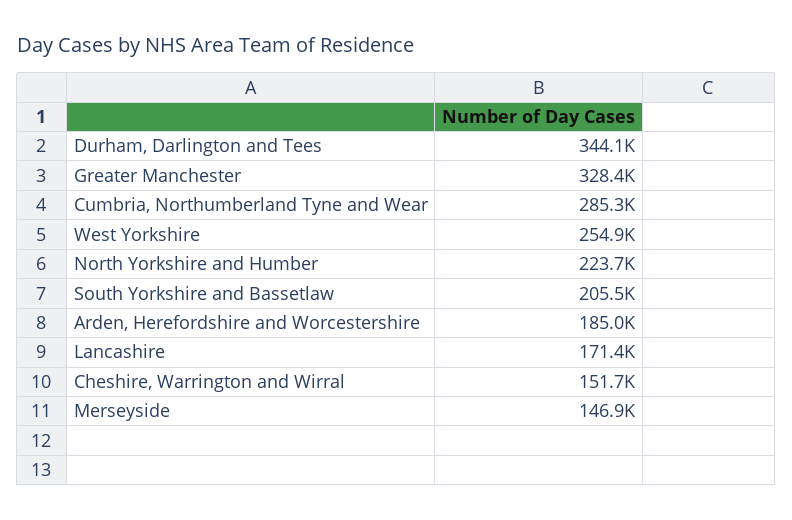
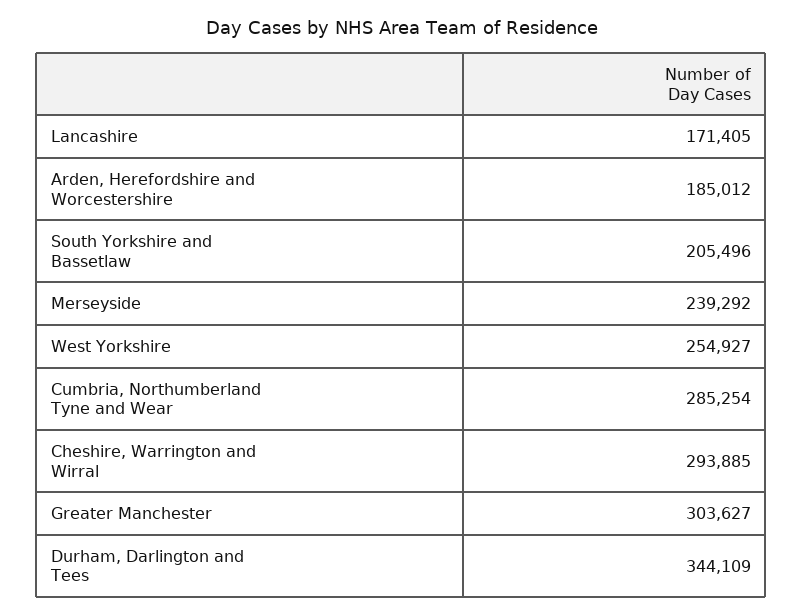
  {
    "Durham, Darlington and Tees": 344109,
-   "Greater Manchester": 328400,
+   "Greater Manchester": 303627,
    "Cumbria, Northumberland Tyne and Wear": 285254,
    "West Yorkshire": 254927,
-   "North Yorkshire and Humber": 223700,
    "South Yorkshire and Bassetlaw": 205496,
    "Arden, Herefordshire and Worcestershire": 185012,
    "Lancashire": 171405,
-   "Cheshire, Warrington and Wirral": 151700,
+   "Cheshire, Warrington and Wirral": 293885,
-   "Merseyside": 146900
+   "Merseyside": 239292
  }

